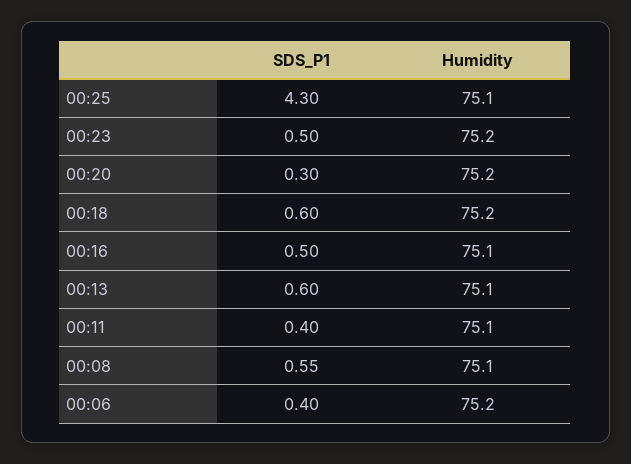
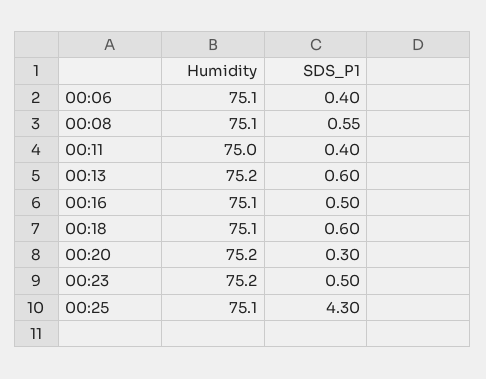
  {
    "SDS_P1": {
      "00:25": 4.3,
      "00:23": 0.5,
      "00:20": 0.3,
      "00:18": 0.6,
      "00:16": 0.5,
      "00:13": 0.6,
      "00:11": 0.4,
      "00:08": 0.55,
      "00:06": 0.4
    },
    "Humidity": {
      "00:25": 75.1,
      "00:23": 75.2,
      "00:20": 75.2,
-     "00:18": 75.2,
+     "00:18": 75.1,
      "00:16": 75.1,
-     "00:13": 75.1,
+     "00:13": 75.2,
-     "00:11": 75.1,
+     "00:11": 75,
      "00:08": 75.1,
-     "00:06": 75.2
+     "00:06": 75.1
    }
  }

